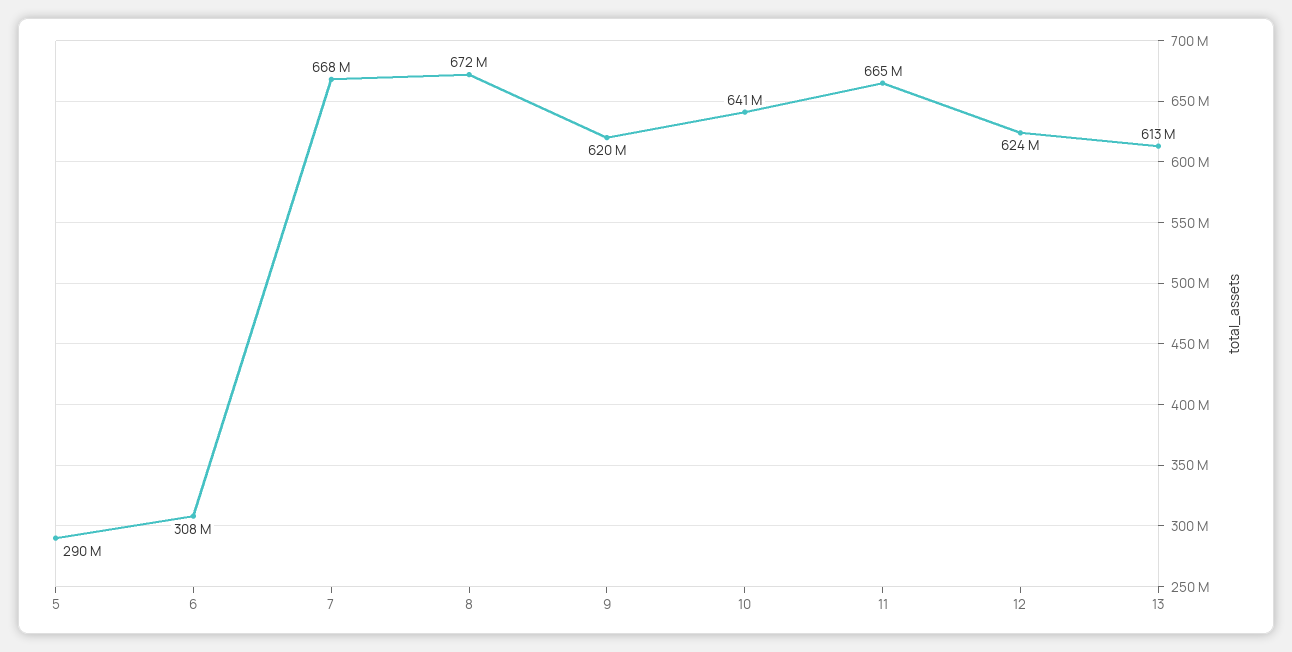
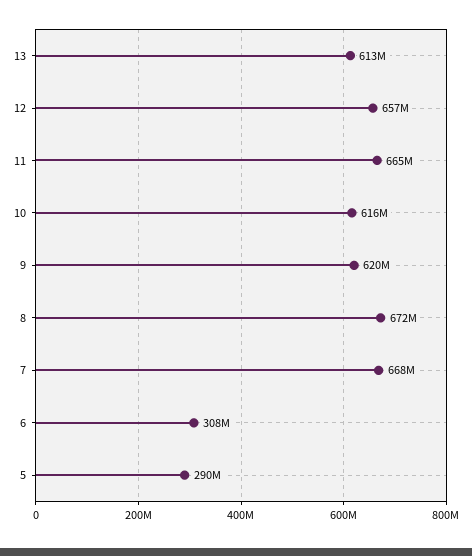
  {
    "5": 290000000,
    "6": 308000000,
    "7": 668000000,
    "8": 672000000,
    "9": 620000000,
-   "10": 641000000,
+   "10": 616000000,
    "11": 665000000,
-   "12": 624000000,
+   "12": 657000000,
    "13": 613000000
  }

